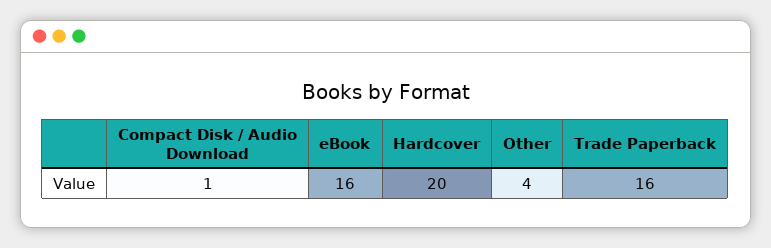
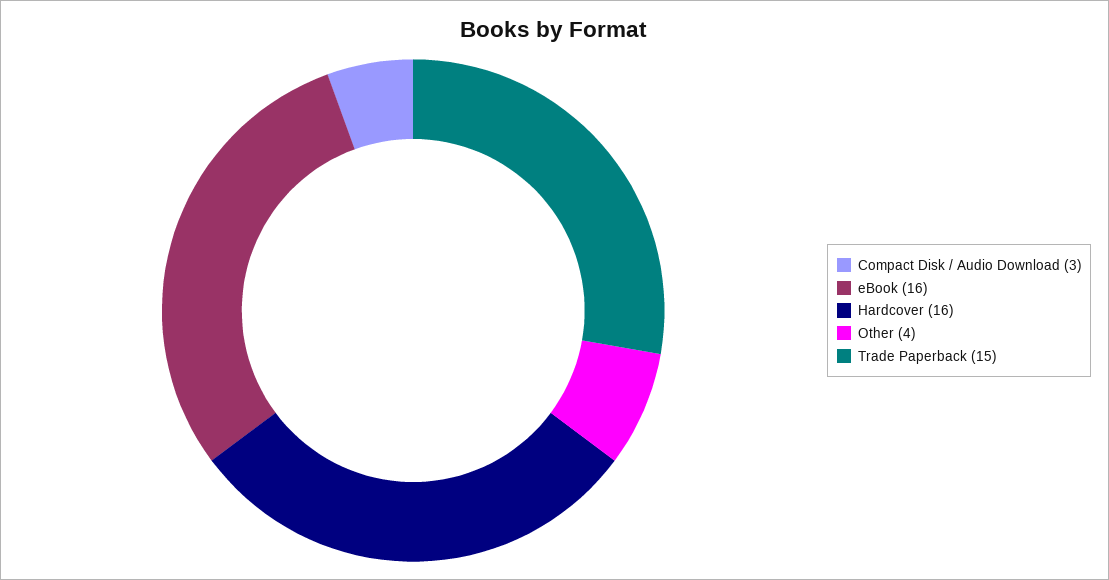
  {
-   "Compact Disk / Audio Download": 1,
+   "Compact Disk / Audio Download": 3,
    "eBook": 16,
-   "Hardcover": 20,
+   "Hardcover": 16,
    "Other": 4,
-   "Trade Paperback": 16
+   "Trade Paperback": 15
  }

